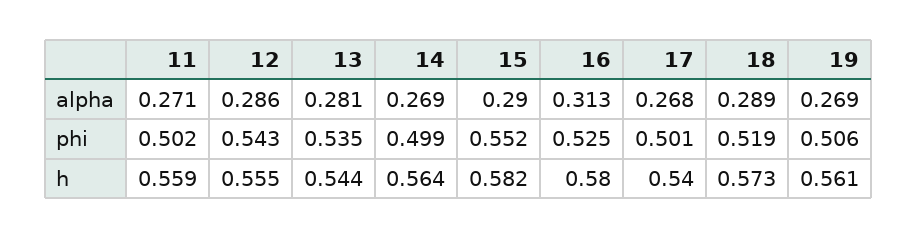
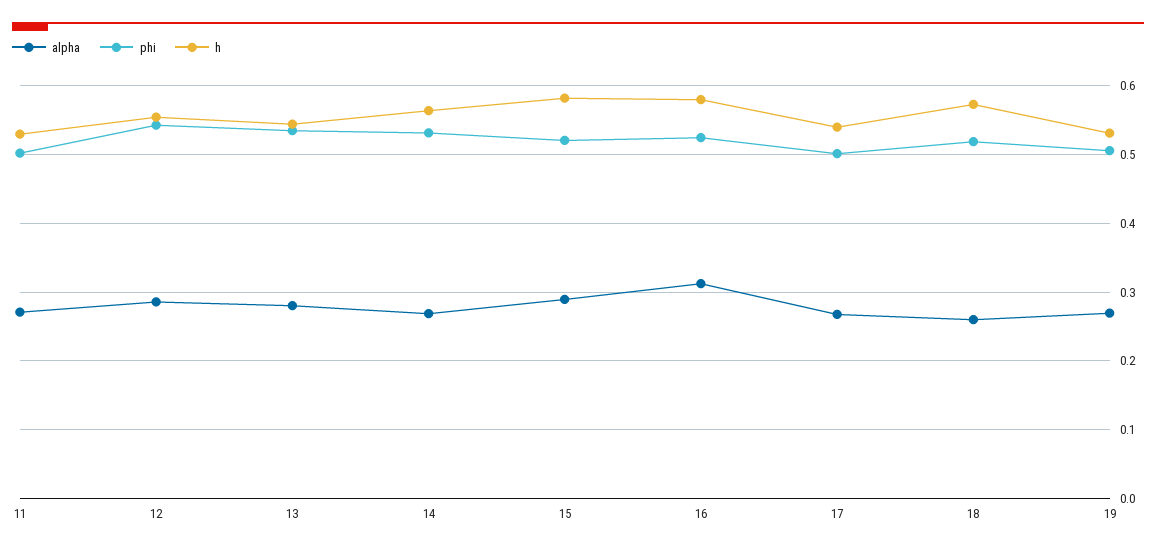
  {
    "alpha": {
      "11": 0.271,
      "12": 0.286,
      "13": 0.281,
      "14": 0.269,
      "15": 0.29,
      "16": 0.313,
      "17": 0.268,
-     "18": 0.289,
+     "18": 0.26,
      "19": 0.269
    },
    "phi": {
      "11": 0.502,
      "12": 0.543,
      "13": 0.535,
-     "14": 0.499,
+     "14": 0.53,
-     "15": 0.552,
+     "15": 0.52,
      "16": 0.525,
      "17": 0.501,
      "18": 0.519,
      "19": 0.506
    },
    "h": {
-     "11": 0.559,
+     "11": 0.53,
      "12": 0.555,
      "13": 0.544,
      "14": 0.564,
      "15": 0.582,
      "16": 0.58,
      "17": 0.54,
      "18": 0.573,
-     "19": 0.561
+     "19": 0.53
    }
  }

